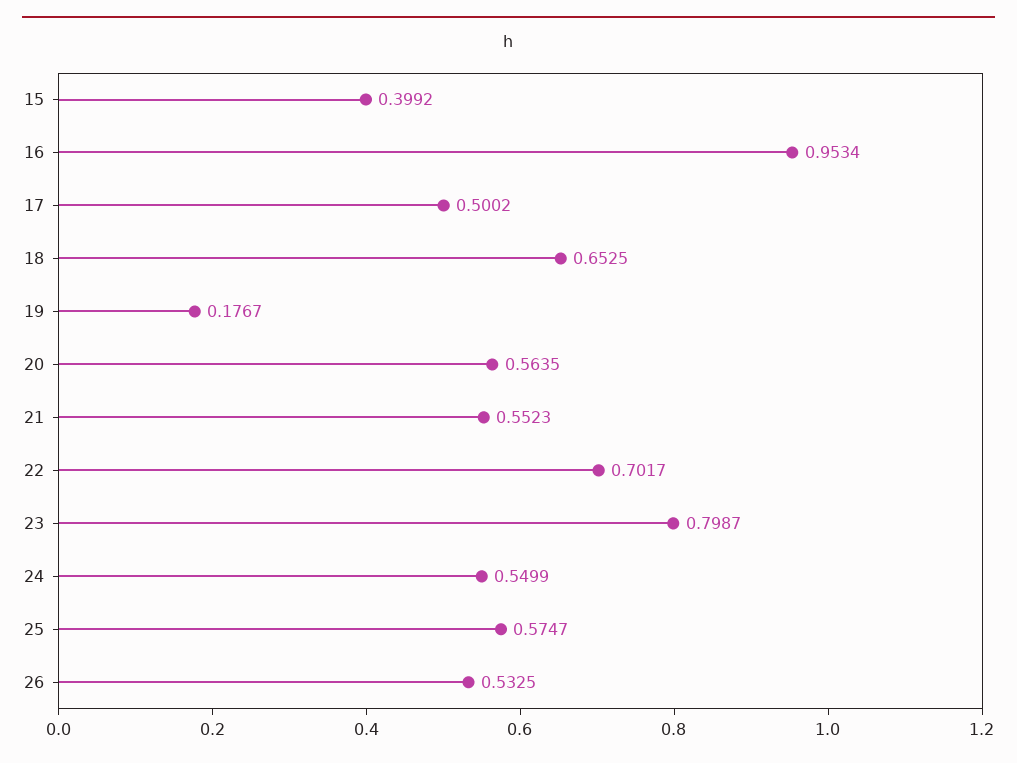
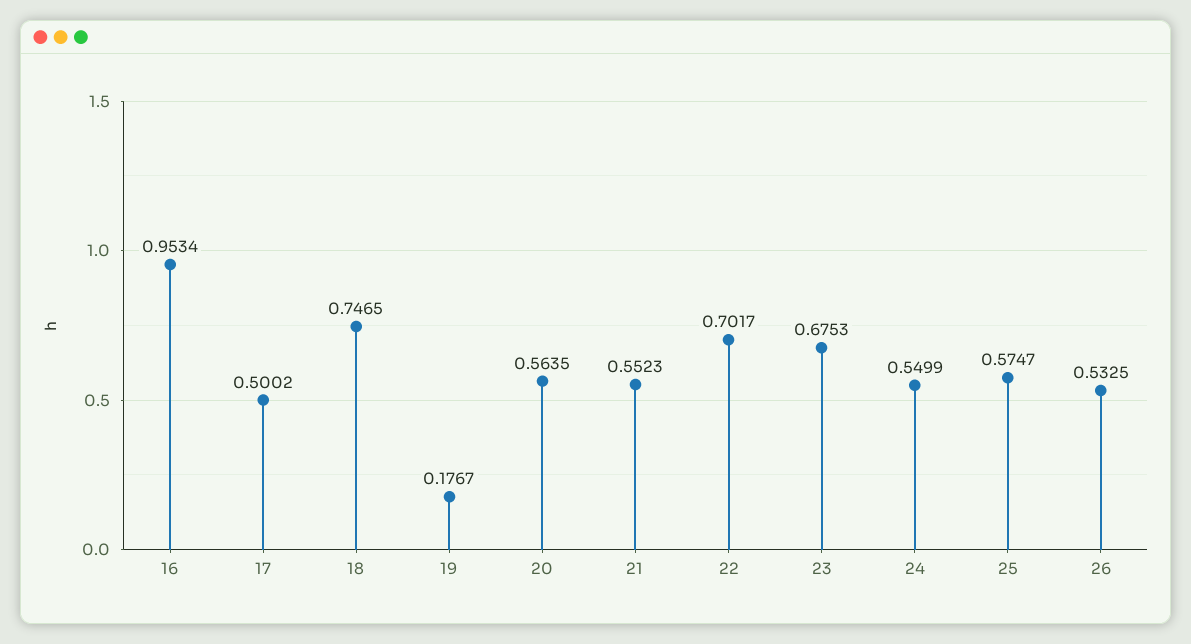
  {
-   "15": 0.3992,
    "16": 0.9534,
    "17": 0.5002,
-   "18": 0.6525,
+   "18": 0.7465,
    "19": 0.1767,
    "20": 0.5635,
    "21": 0.5523,
    "22": 0.7017,
-   "23": 0.7987,
+   "23": 0.6753,
    "24": 0.5499,
    "25": 0.5747,
    "26": 0.5325
  }

